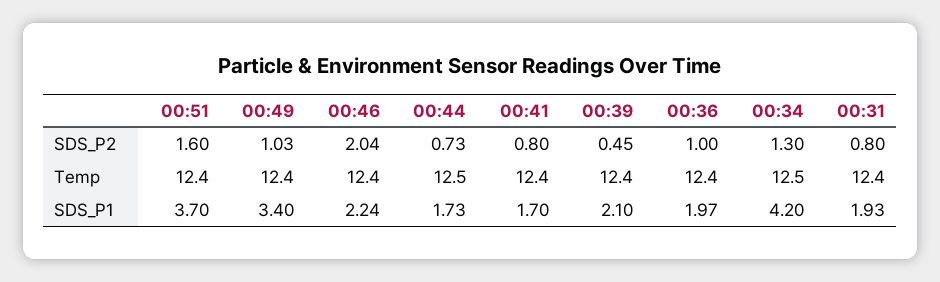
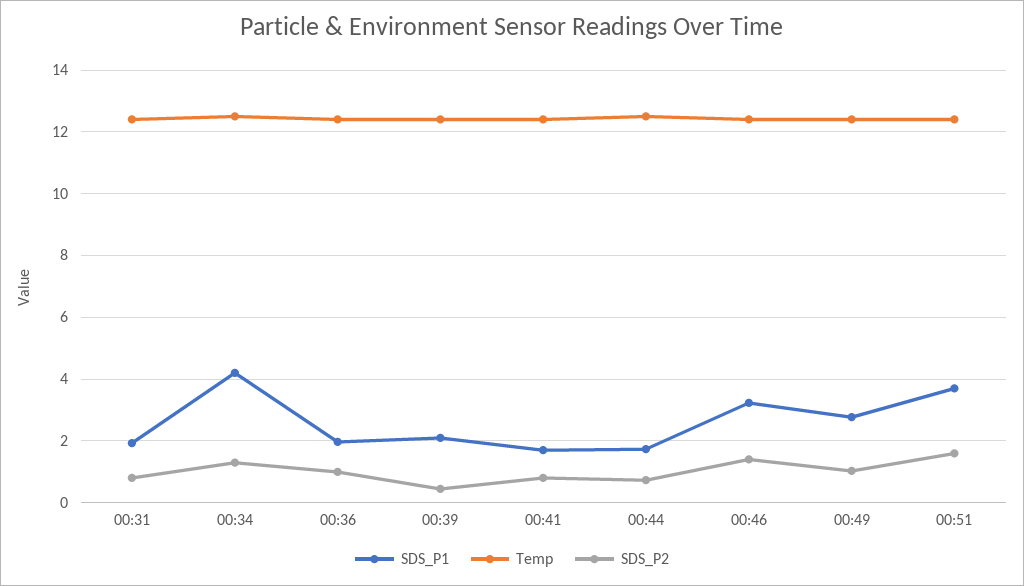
  {
    "SDS_P2": {
      "00:51": 1.6,
      "00:49": 1.03,
-     "00:46": 2.04,
+     "00:46": 1.4,
      "00:44": 0.73,
      "00:41": 0.8,
      "00:39": 0.45,
      "00:36": 1,
      "00:34": 1.3,
      "00:31": 0.8
    },
    "Temp": {
      "00:51": 12.4,
      "00:49": 12.4,
      "00:46": 12.4,
      "00:44": 12.5,
      "00:41": 12.4,
      "00:39": 12.4,
      "00:36": 12.4,
      "00:34": 12.5,
      "00:31": 12.4
    },
    "SDS_P1": {
      "00:51": 3.7,
-     "00:49": 3.4,
+     "00:49": 2.8,
-     "00:46": 2.24,
+     "00:46": 3.2,
      "00:44": 1.73,
      "00:41": 1.7,
      "00:39": 2.1,
      "00:36": 1.97,
      "00:34": 4.2,
      "00:31": 1.93
    }
  }

